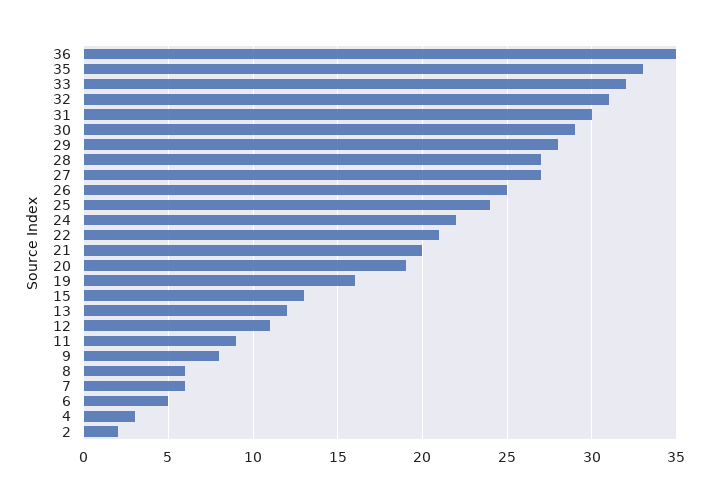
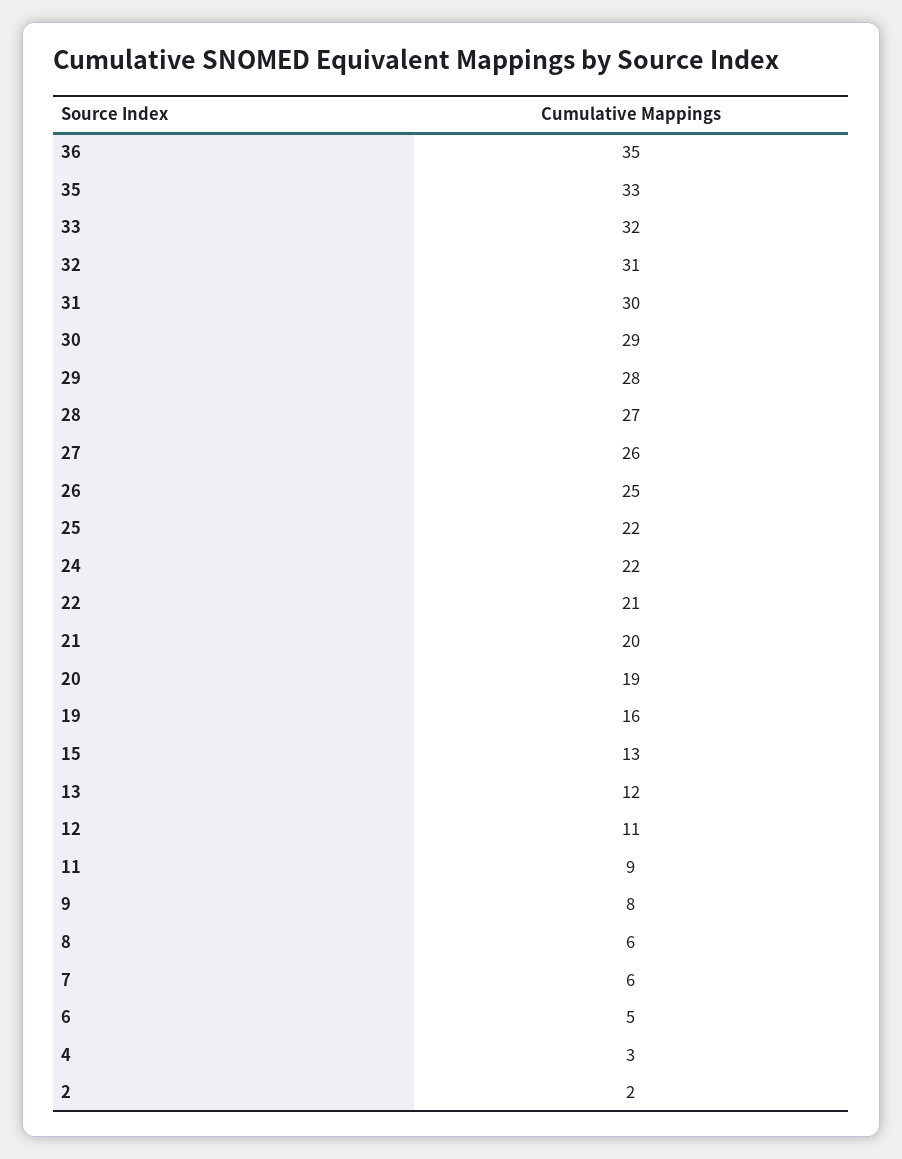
  {
    "36": 35,
    "35": 33,
    "33": 32,
    "32": 31,
    "31": 30,
    "30": 29,
    "29": 28,
    "28": 27,
-   "27": 27,
+   "27": 26,
    "26": 25,
-   "25": 24,
+   "25": 22,
    "24": 22,
    "22": 21,
    "21": 20,
    "20": 19,
    "19": 16,
    "15": 13,
    "13": 12,
    "12": 11,
    "11": 9,
    "9": 8,
    "8": 6,
    "7": 6,
    "6": 5,
    "4": 3,
    "2": 2
  }

